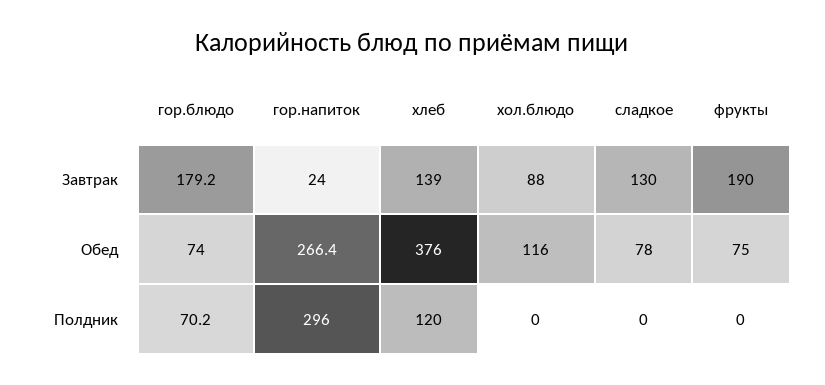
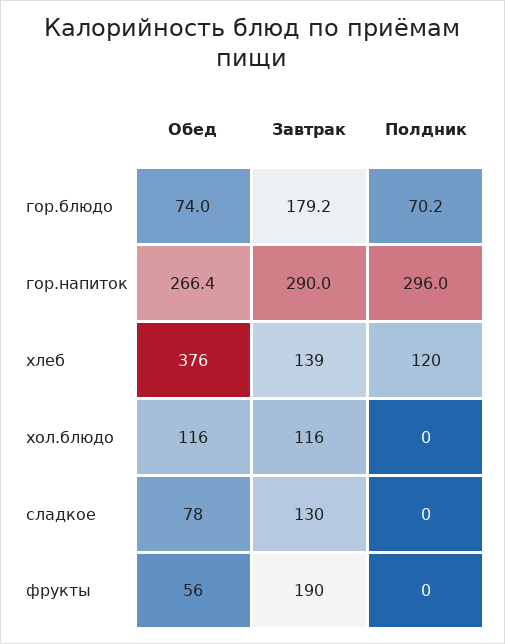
  {
    "гор.блюдо": {
      "Завтрак": 179.2,
      "Обед": 74,
      "Полдник": 70.2
    },
    "гор.напиток": {
-     "Завтрак": 24,
+     "Завтрак": 290,
      "Обед": 266.4,
      "Полдник": 296
    },
    "хлеб": {
      "Завтрак": 139,
      "Обед": 376,
      "Полдник": 120
    },
    "хол.блюдо": {
-     "Завтрак": 88,
+     "Завтрак": 116,
      "Обед": 116,
      "Полдник": 0
    },
    "сладкое": {
      "Завтрак": 130,
      "Обед": 78,
      "Полдник": 0
    },
    "фрукты": {
      "Завтрак": 190,
-     "Обед": 75,
+     "Обед": 56,
      "Полдник": 0
    }
  }

